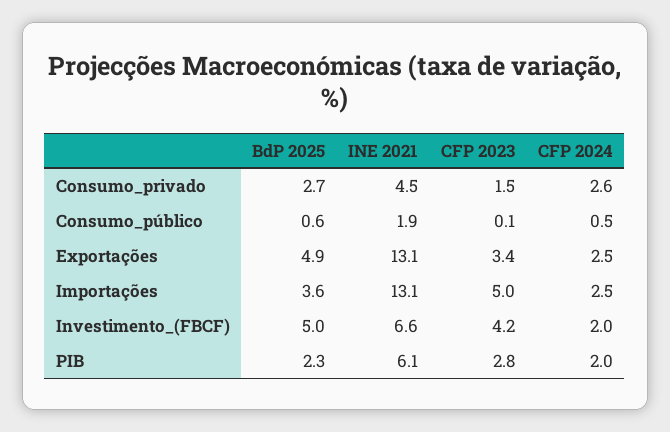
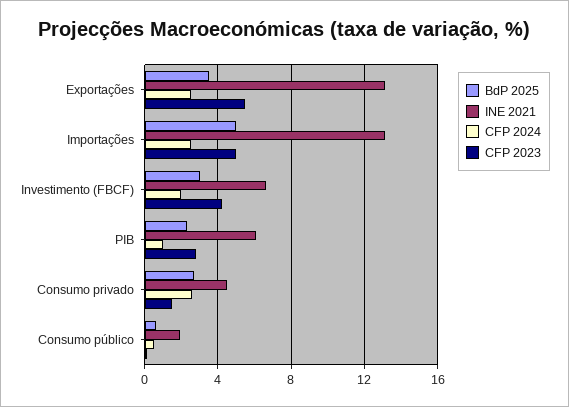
  {
    "BdP 2025": {
      "Consumo_privado": 2.7,
      "Consumo_público": 0.6,
-     "Exportações": 4.9,
+     "Exportações": 3.5,
-     "Importações": 3.6,
+     "Importações": 5,
-     "Investimento_(FBCF)": 5,
+     "Investimento_(FBCF)": 3,
      "PIB": 2.3
    },
    "INE 2021": {
      "Consumo_privado": 4.5,
      "Consumo_público": 1.9,
      "Exportações": 13.1,
      "Importações": 13.1,
      "Investimento_(FBCF)": 6.6,
      "PIB": 6.1
    },
    "CFP 2023": {
      "Consumo_privado": 1.5,
      "Consumo_público": 0.1,
-     "Exportações": 3.4,
+     "Exportações": 5.5,
      "Importações": 5,
      "Investimento_(FBCF)": 4.2,
      "PIB": 2.8
    },
    "CFP 2024": {
      "Consumo_privado": 2.6,
      "Consumo_público": 0.5,
      "Exportações": 2.5,
      "Importações": 2.5,
      "Investimento_(FBCF)": 2,
-     "PIB": 2
+     "PIB": 1
    }
  }

